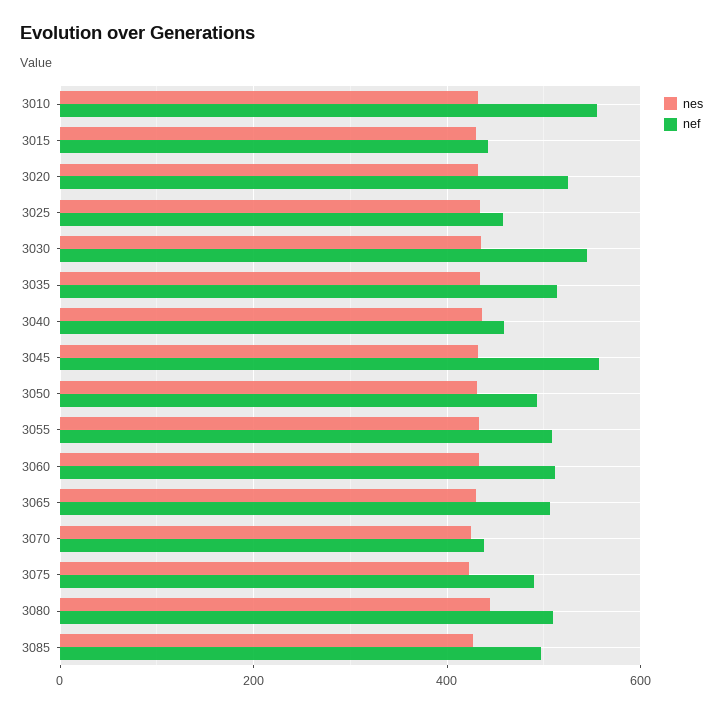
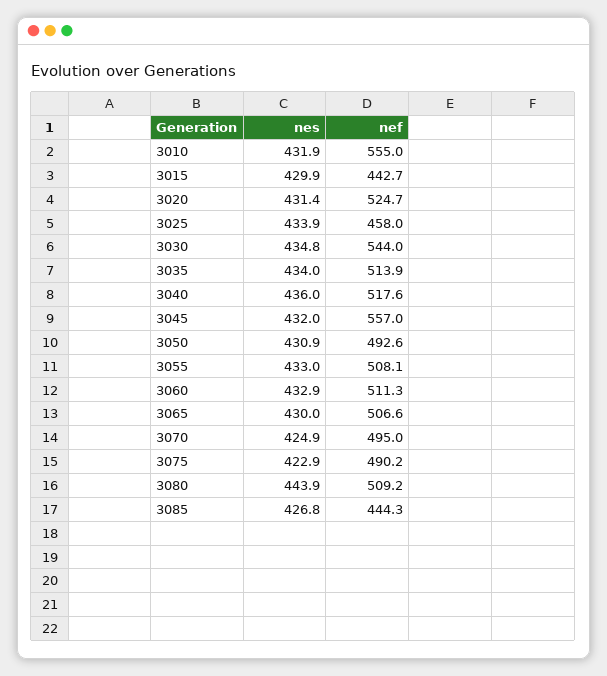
  {
    "nes": {
      "3010": 431.9,
      "3015": 429.9,
      "3020": 431.4,
      "3025": 433.9,
      "3030": 434.8,
      "3035": 434,
      "3040": 436,
      "3045": 432,
      "3050": 430.9,
      "3055": 433,
      "3060": 432.9,
      "3065": 430,
      "3070": 424.9,
      "3075": 422.9,
      "3080": 443.9,
      "3085": 426.8
    },
    "nef": {
      "3010": 555,
      "3015": 442.7,
      "3020": 524.7,
      "3025": 458,
      "3030": 544,
      "3035": 513.9,
-     "3040": 460,
+     "3040": 517.6,
      "3045": 557,
      "3050": 492.6,
      "3055": 508.1,
      "3060": 511.3,
      "3065": 506.6,
-     "3070": 440,
+     "3070": 495,
      "3075": 490.2,
      "3080": 509.2,
-     "3085": 500
+     "3085": 444.3
    }
  }

